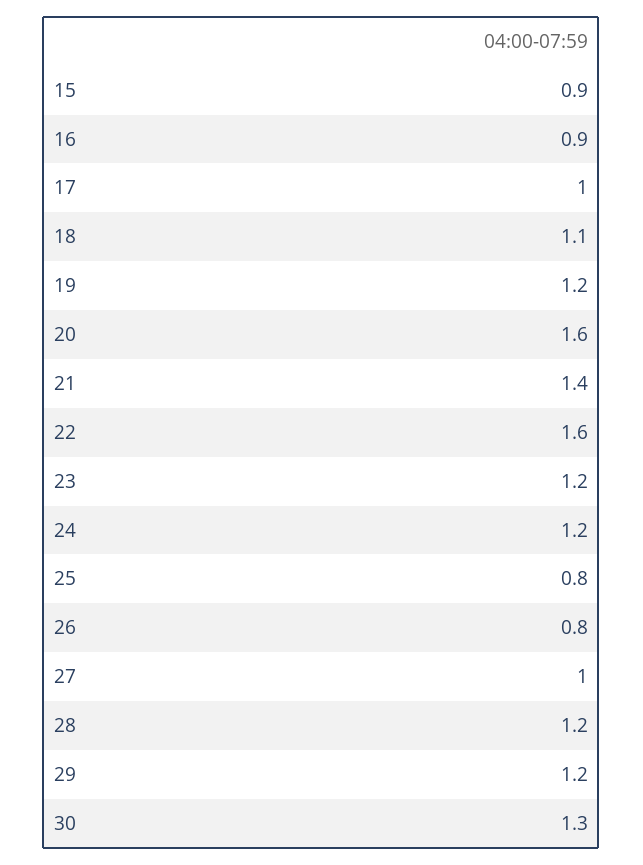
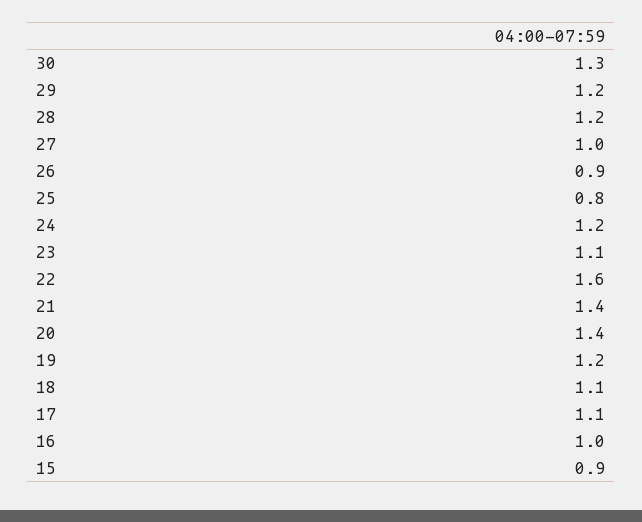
  {
    "15": 0.9,
-   "16": 0.9,
+   "16": 1,
-   "17": 1,
+   "17": 1.1,
    "18": 1.1,
    "19": 1.2,
-   "20": 1.6,
+   "20": 1.4,
    "21": 1.4,
    "22": 1.6,
-   "23": 1.2,
+   "23": 1.1,
    "24": 1.2,
    "25": 0.8,
-   "26": 0.8,
+   "26": 0.9,
    "27": 1,
    "28": 1.2,
    "29": 1.2,
    "30": 1.3
  }

